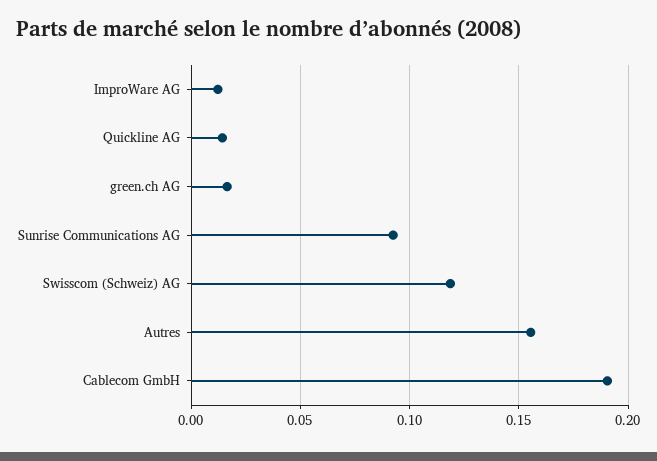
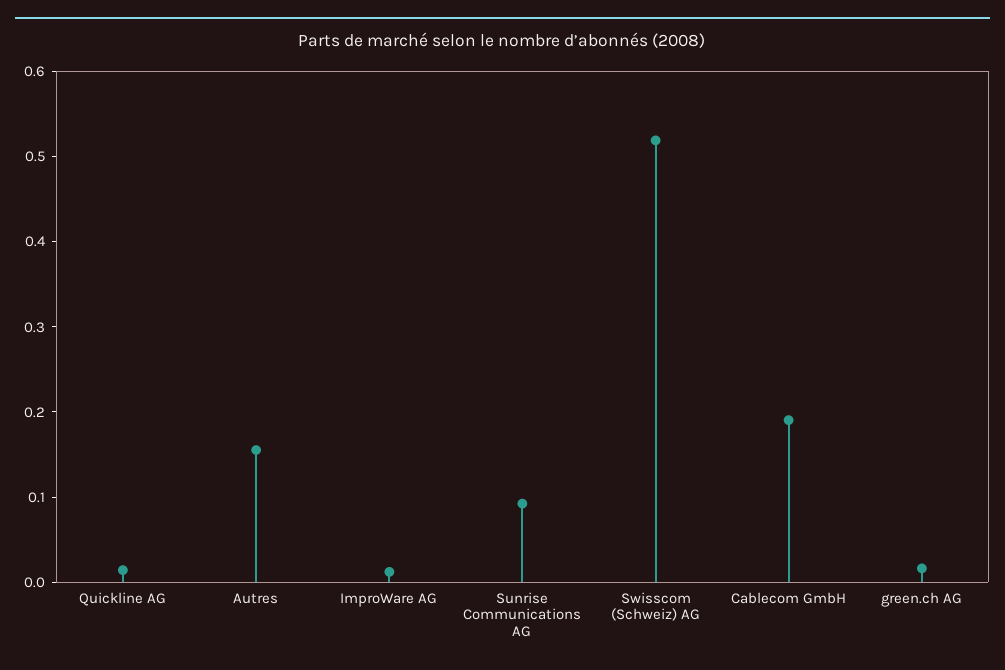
  {
    "ImproWare AG": 0.01,
    "Quickline AG": 0.015,
    "green.ch AG": 0.015,
    "Sunrise Communications AG": 0.09,
-   "Swisscom (Schweiz) AG": 0.12,
+   "Swisscom (Schweiz) AG": 0.52,
    "Autres": 0.155,
    "Cablecom GmbH": 0.19
  }

